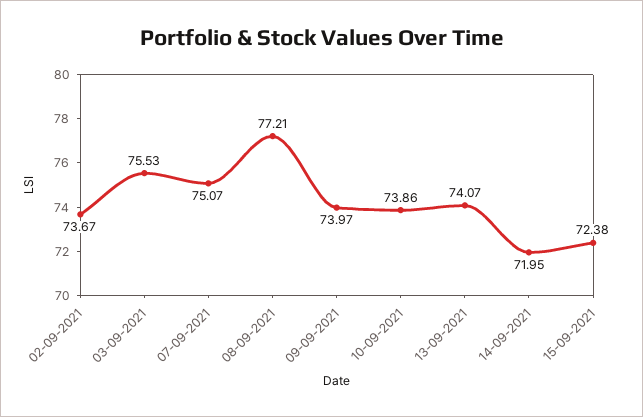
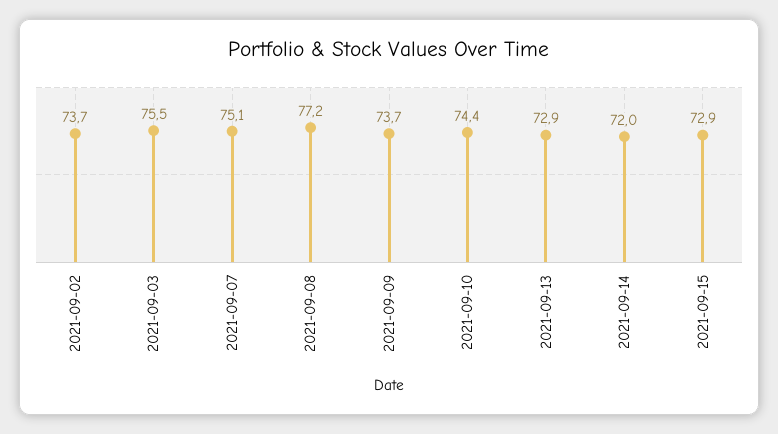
  {
    "02-09-2021": 73.67,
    "03-09-2021": 75.53,
    "07-09-2021": 75.07,
    "08-09-2021": 77.21,
-   "09-09-2021": 73.97,
+   "09-09-2021": 73.7,
-   "10-09-2021": 73.86,
+   "10-09-2021": 74.4,
-   "13-09-2021": 74.07,
+   "13-09-2021": 72.9,
    "14-09-2021": 71.95,
-   "15-09-2021": 72.38
+   "15-09-2021": 72.9
  }

